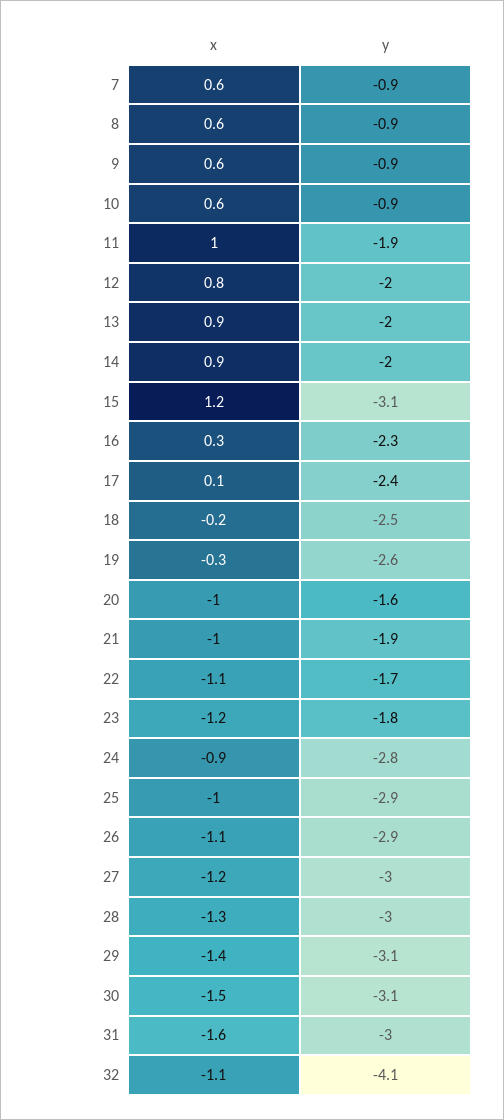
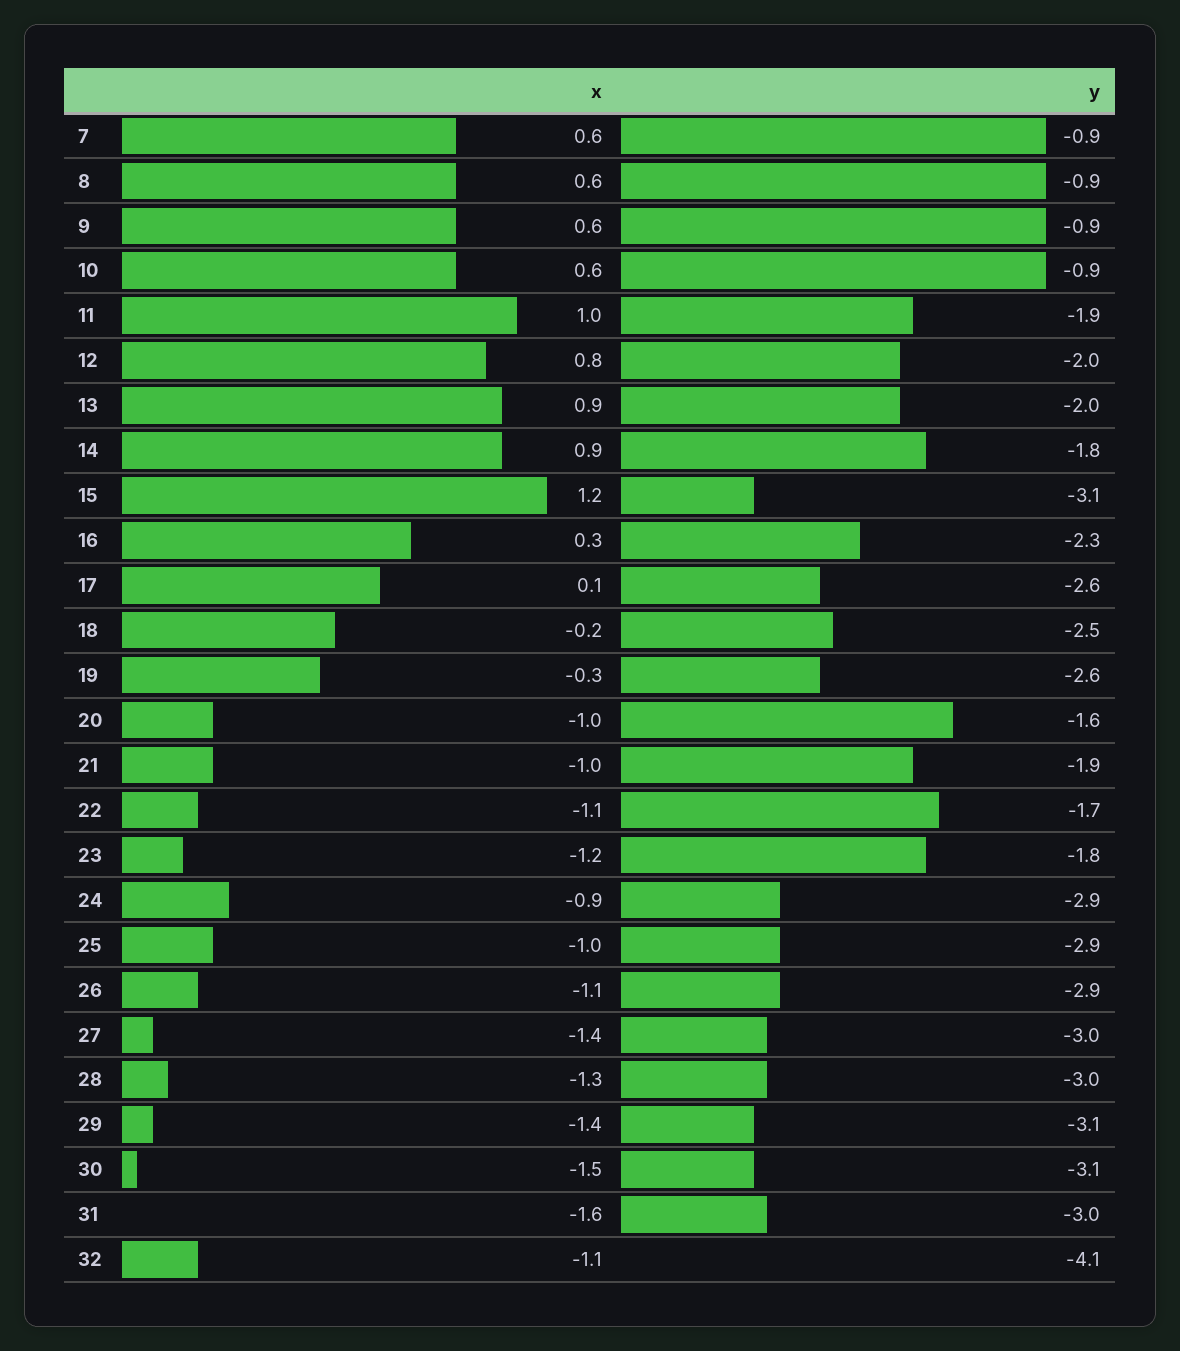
  {
    "x": {
      "7": 0.6,
      "8": 0.6,
      "9": 0.6,
      "10": 0.6,
      "11": 1,
      "12": 0.8,
      "13": 0.9,
      "14": 0.9,
      "15": 1.2,
      "16": 0.3,
      "17": 0.1,
      "18": -0.2,
      "19": -0.3,
      "20": -1,
      "21": -1,
      "22": -1.1,
      "23": -1.2,
      "24": -0.9,
      "25": -1,
      "26": -1.1,
-     "27": -1.2,
+     "27": -1.4,
      "28": -1.3,
      "29": -1.4,
      "30": -1.5,
      "31": -1.6,
      "32": -1.1
    },
    "y": {
      "7": -0.9,
      "8": -0.9,
      "9": -0.9,
      "10": -0.9,
      "11": -1.9,
      "12": -2,
      "13": -2,
-     "14": -2,
+     "14": -1.8,
      "15": -3.1,
      "16": -2.3,
-     "17": -2.4,
+     "17": -2.6,
      "18": -2.5,
      "19": -2.6,
      "20": -1.6,
      "21": -1.9,
      "22": -1.7,
      "23": -1.8,
-     "24": -2.8,
+     "24": -2.9,
      "25": -2.9,
      "26": -2.9,
      "27": -3,
      "28": -3,
      "29": -3.1,
      "30": -3.1,
      "31": -3,
      "32": -4.1
    }
  }

